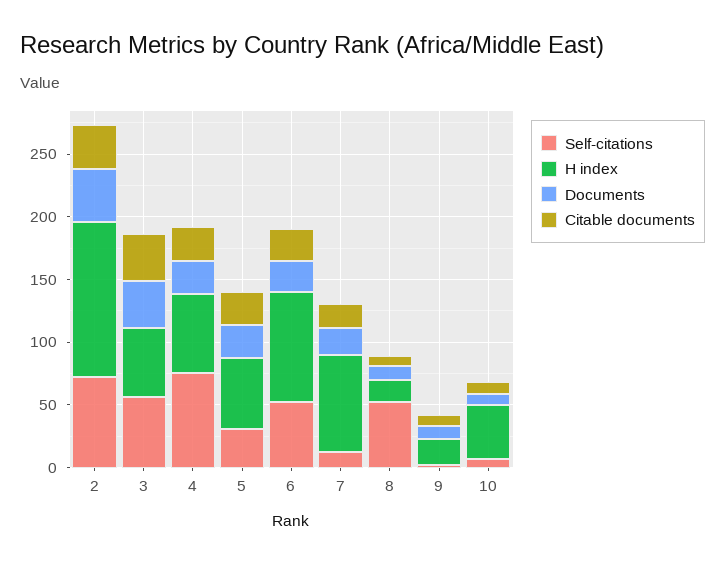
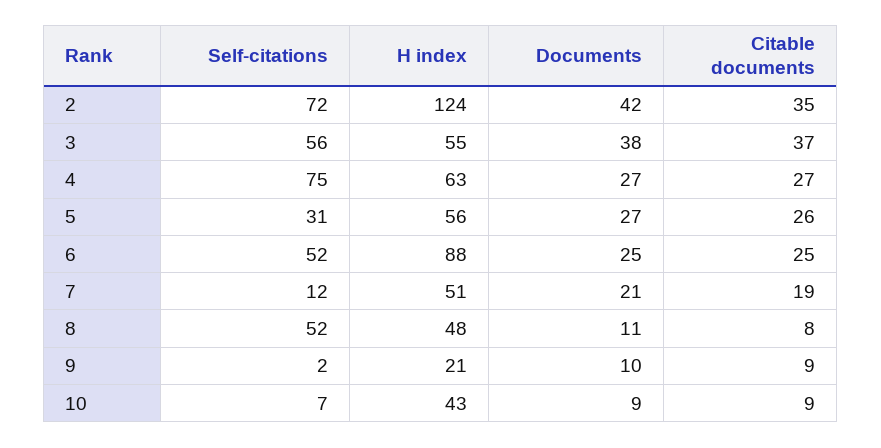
  {
    "Self-citations": {
      "2": 72,
      "3": 56,
      "4": 75,
      "5": 31,
      "6": 52,
      "7": 12,
      "8": 52,
      "9": 2,
      "10": 7
    },
    "H index": {
      "2": 124,
      "3": 55,
      "4": 63,
      "5": 56,
      "6": 88,
-     "7": 80,
+     "7": 51,
-     "8": 20,
+     "8": 48,
      "9": 21,
      "10": 43
    },
    "Documents": {
      "2": 42,
      "3": 38,
      "4": 27,
      "5": 27,
      "6": 25,
      "7": 21,
      "8": 11,
      "9": 10,
      "10": 9
    },
    "Citable documents": {
      "2": 35,
      "3": 37,
      "4": 27,
      "5": 26,
      "6": 25,
      "7": 19,
      "8": 8,
      "9": 9,
      "10": 9
    }
  }

